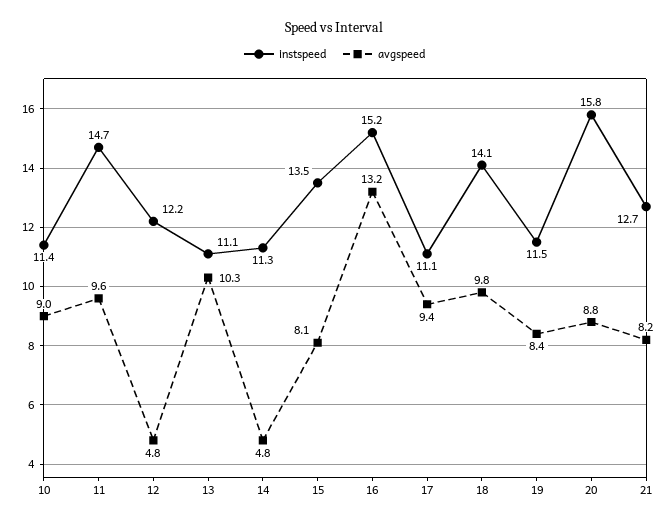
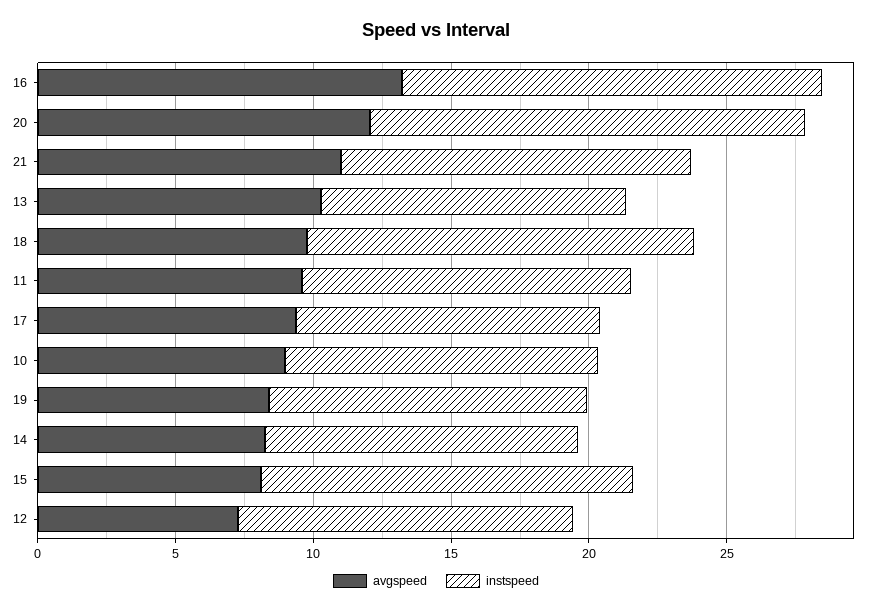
  {
    "instspeed": {
      "10": 11.4,
-     "11": 14.7,
+     "11": 12,
      "12": 12.2,
      "13": 11.1,
      "14": 11.3,
      "15": 13.5,
      "16": 15.2,
      "17": 11.1,
      "18": 14.1,
      "19": 11.5,
      "20": 15.8,
      "21": 12.7
    },
    "avgspeed": {
      "10": 9,
      "11": 9.6,
-     "12": 4.8,
+     "12": 7,
      "13": 10.3,
-     "14": 4.8,
+     "14": 8,
      "15": 8.1,
      "16": 13.2,
      "17": 9.4,
      "18": 9.8,
      "19": 8.4,
-     "20": 8.8,
+     "20": 12,
-     "21": 8.2
+     "21": 11
    }
  }

